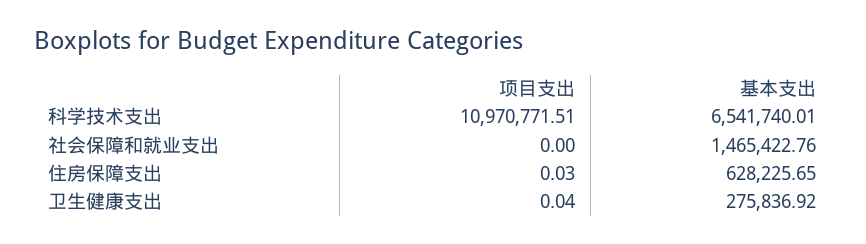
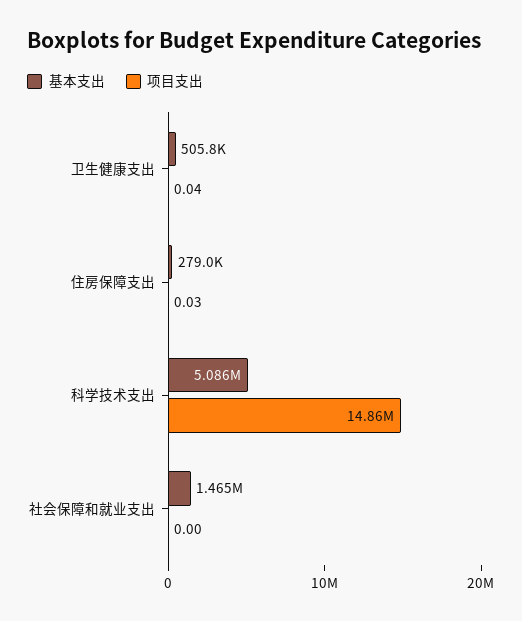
  {
    "项目支出": {
-     "科学技术支出": 10970771.51,
+     "科学技术支出": 14860000,
      "社会保障和就业支出": 0,
      "住房保障支出": 0.03,
      "卫生健康支出": 0.04
    },
    "基本支出": {
-     "科学技术支出": 6541740.01,
+     "科学技术支出": 5086000,
      "社会保障和就业支出": 1465422.76,
-     "住房保障支出": 628225.65,
+     "住房保障支出": 279000,
-     "卫生健康支出": 275836.92
+     "卫生健康支出": 505800
    }
  }

